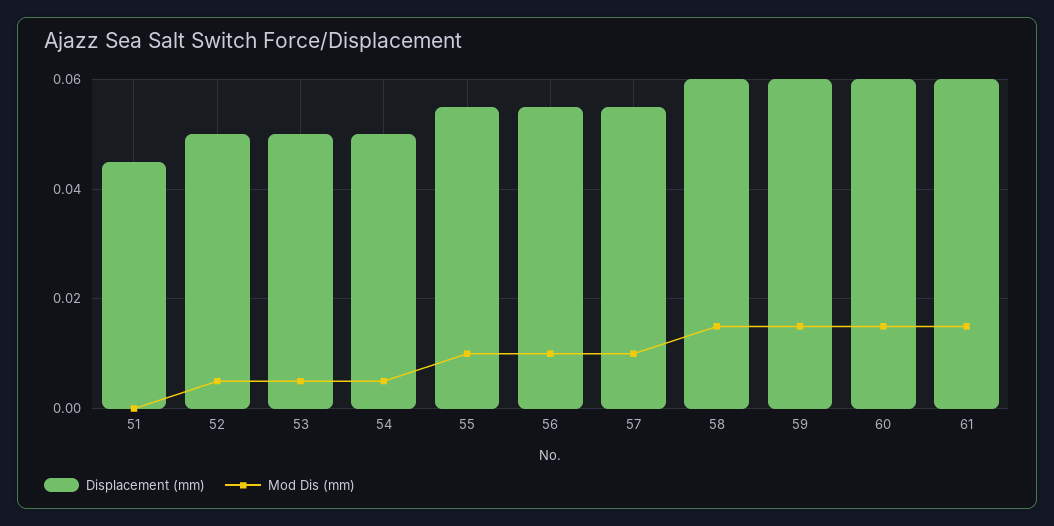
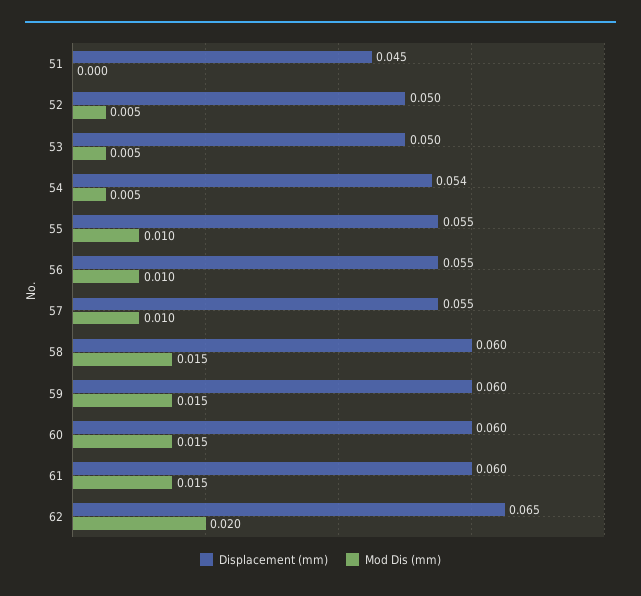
  {
    "Displacement (mm)": {
      "51": 0.045,
      "52": 0.05,
      "53": 0.05,
-     "54": 0.05,
+     "54": 0.054,
      "55": 0.055,
      "56": 0.055,
      "57": 0.055,
      "58": 0.06,
      "59": 0.06,
      "60": 0.06,
-     "61": 0.06
+     "61": 0.06,
+     "62": 0.065
    },
    "Mod Dis (mm)": {
      "51": 0,
      "52": 0.005,
      "53": 0.005,
      "54": 0.005,
      "55": 0.01,
      "56": 0.01,
      "57": 0.01,
      "58": 0.015,
      "59": 0.015,
      "60": 0.015,
-     "61": 0.015
+     "61": 0.015,
+     "62": 0.02
    }
  }

